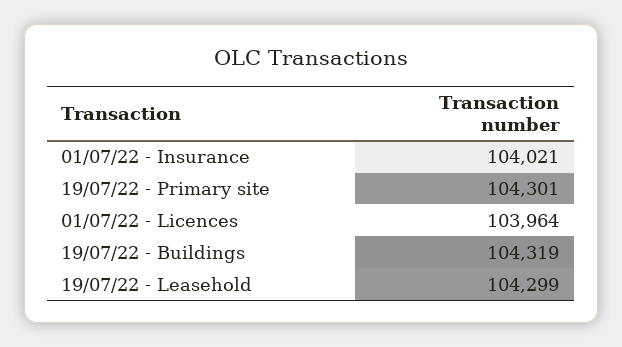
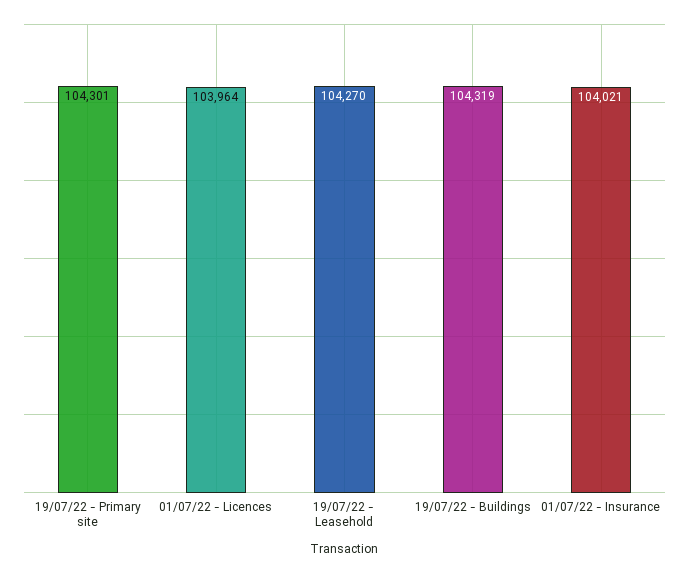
  {
    "01/07/22 - Insurance": 104021,
    "19/07/22 - Primary site": 104301,
    "01/07/22 - Licences": 103964,
    "19/07/22 - Buildings": 104319,
-   "19/07/22 - Leasehold": 104299
+   "19/07/22 - Leasehold": 104270
  }

